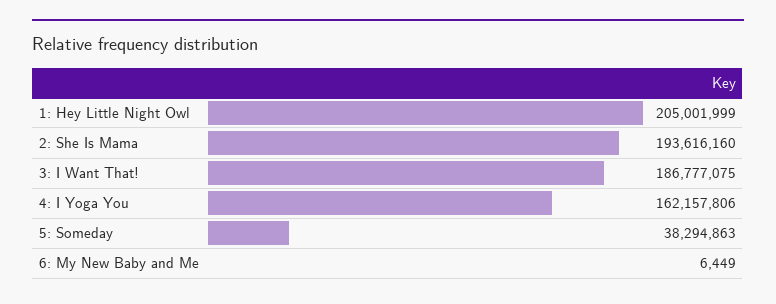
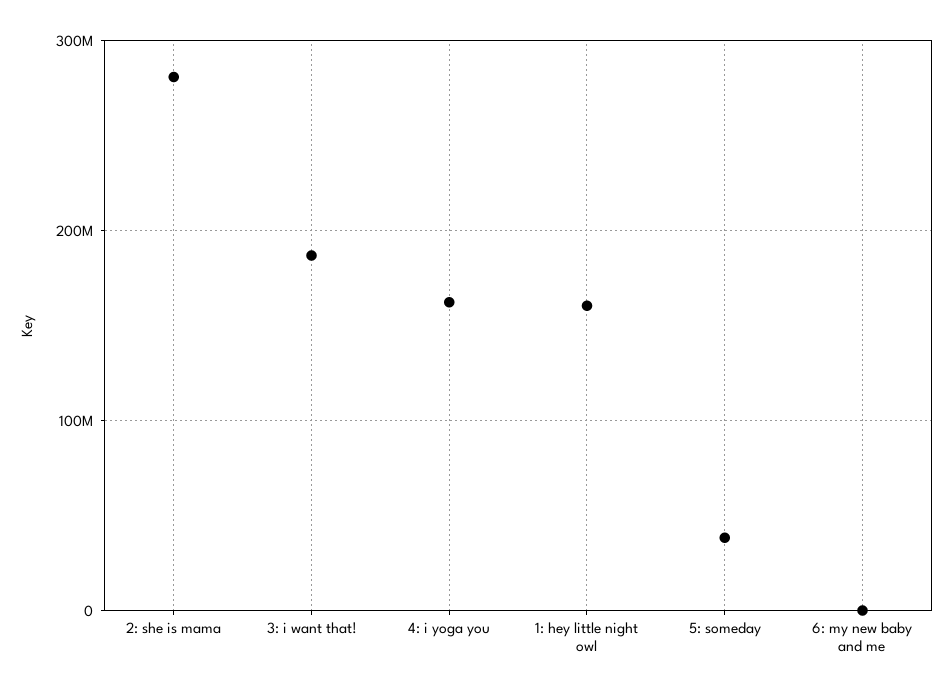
  {
-   "1: Hey Little Night Owl": 205001999,
+   "1: Hey Little Night Owl": 160000000,
-   "2: She Is Mama": 193616160,
+   "2: She Is Mama": 280000000,
    "3: I Want That!": 186777075,
    "4: I Yoga You": 162157806,
    "5: Someday": 38294863,
    "6: My New Baby and Me": 6449
  }

